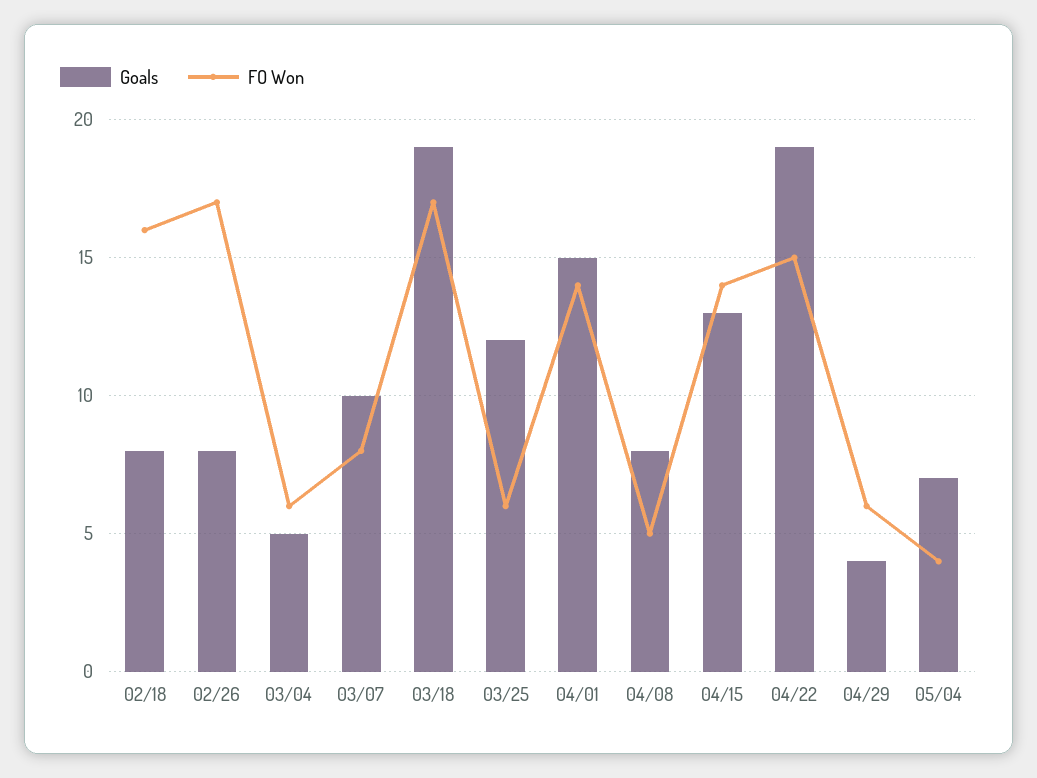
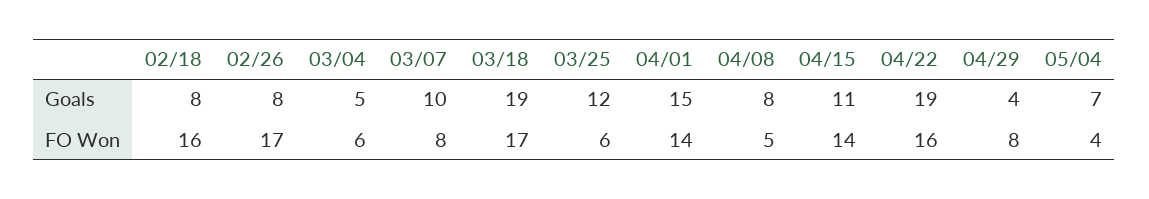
  {
    "Goals": {
      "02/18": 8,
      "02/26": 8,
      "03/04": 5,
      "03/07": 10,
      "03/18": 19,
      "03/25": 12,
      "04/01": 15,
      "04/08": 8,
-     "04/15": 13,
+     "04/15": 11,
      "04/22": 19,
      "04/29": 4,
      "05/04": 7
    },
    "FO Won": {
      "02/18": 16,
      "02/26": 17,
      "03/04": 6,
      "03/07": 8,
      "03/18": 17,
      "03/25": 6,
      "04/01": 14,
      "04/08": 5,
      "04/15": 14,
-     "04/22": 15,
+     "04/22": 16,
-     "04/29": 6,
+     "04/29": 8,
      "05/04": 4
    }
  }

